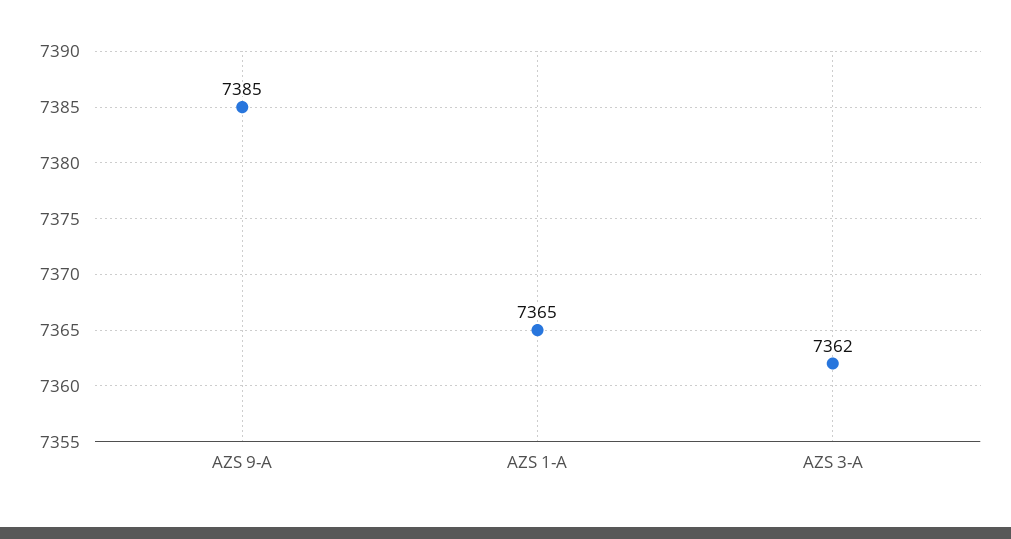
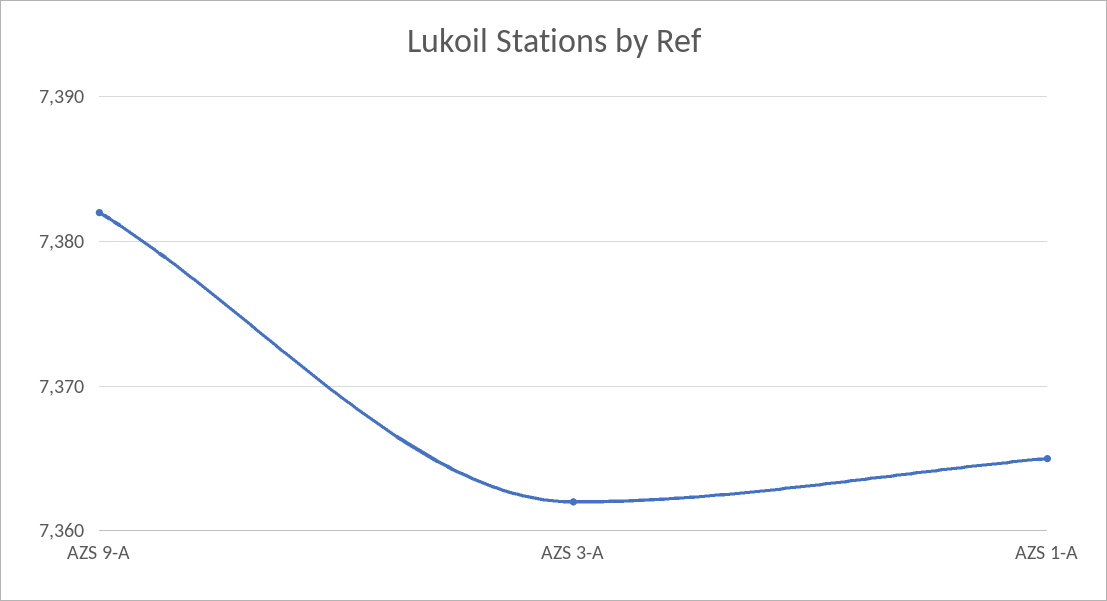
  {
-   "AZS 9-A": 7385,
+   "AZS 9-A": 7382,
    "AZS 1-A": 7365,
    "AZS 3-A": 7362
  }

